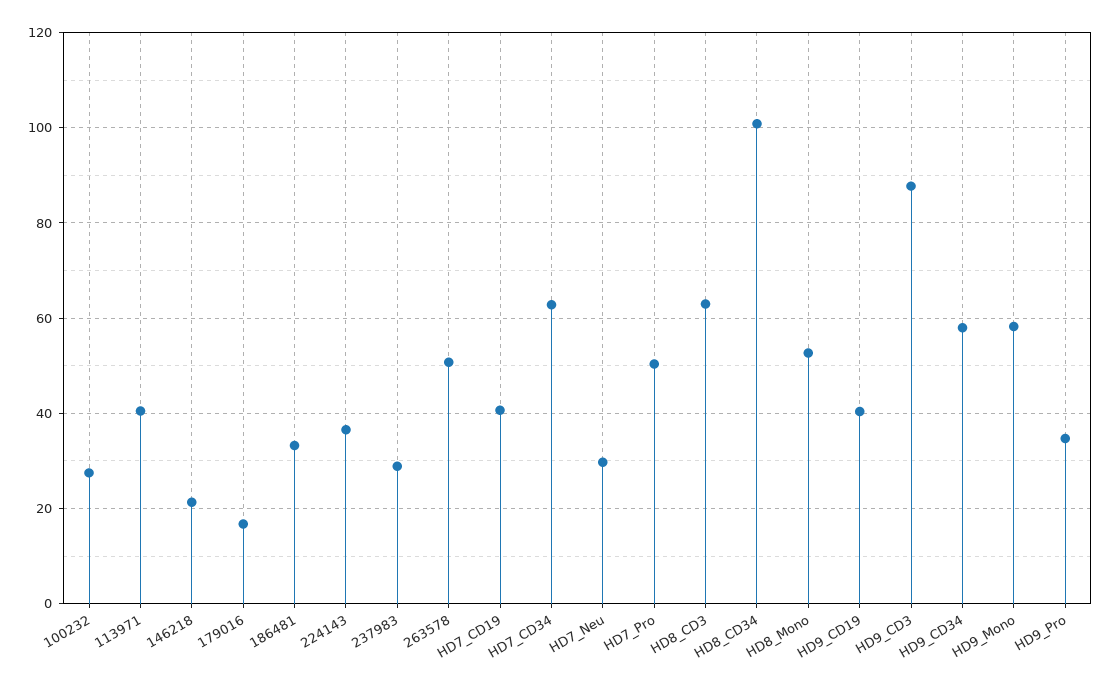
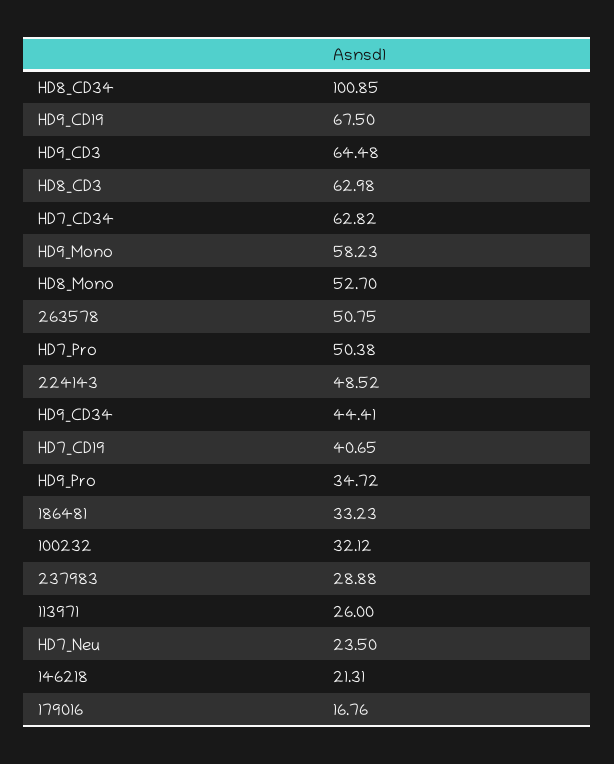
  {
-   "100232": 28,
+   "100232": 32.12,
-   "113971": 40,
+   "113971": 26,
    "146218": 21.31,
    "179016": 16.76,
    "186481": 33.23,
-   "224143": 36,
+   "224143": 48.52,
    "237983": 28.88,
    "263578": 50.75,
    "HD7_CD19": 40.65,
    "HD7_CD34": 62.82,
-   "HD7_Neu": 30,
+   "HD7_Neu": 23.5,
    "HD7_Pro": 50.38,
    "HD8_CD3": 62.98,
    "HD8_CD34": 100.85,
    "HD8_Mono": 52.7,
-   "HD9_CD19": 40,
+   "HD9_CD19": 67.5,
-   "HD9_CD3": 88,
+   "HD9_CD3": 64.48,
-   "HD9_CD34": 58,
+   "HD9_CD34": 44.41,
    "HD9_Mono": 58.23,
    "HD9_Pro": 34.72
  }

